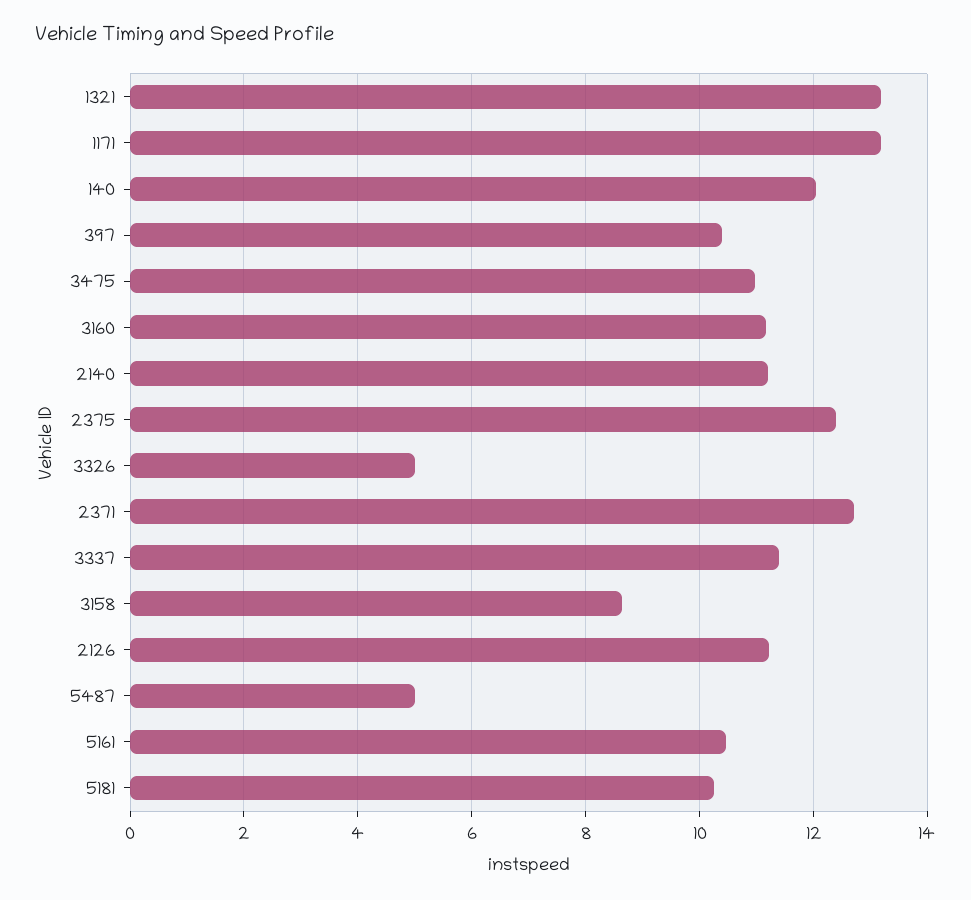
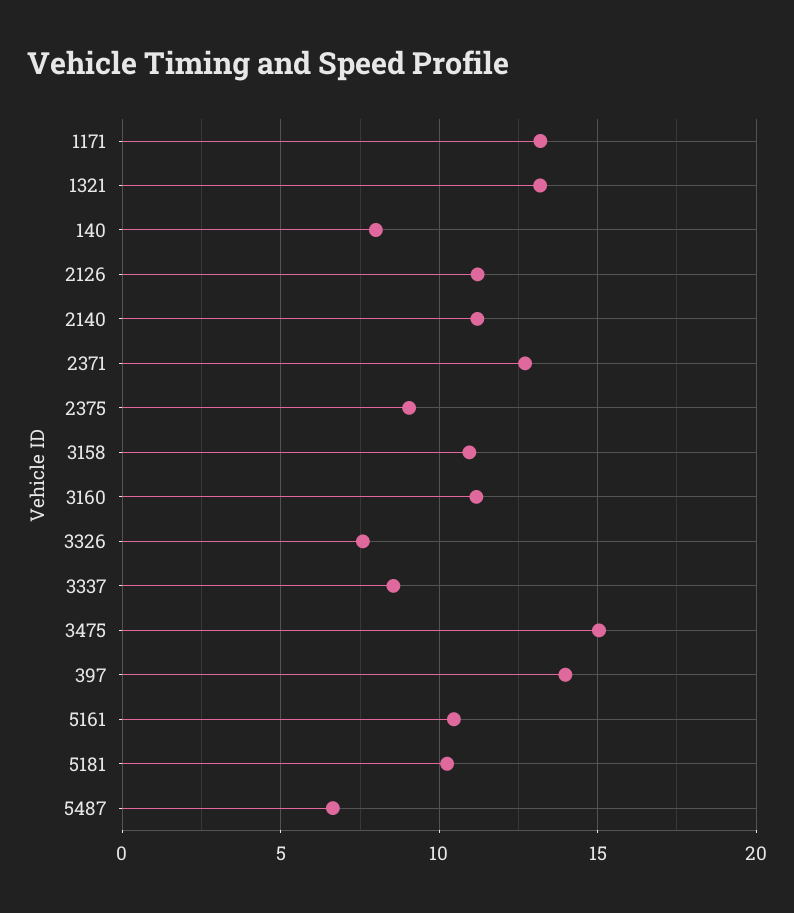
  {
    "1321": 13.2,
    "1171": 13.2,
-   "140": 12,
+   "140": 8,
-   "397": 10.4,
+   "397": 14,
-   "3475": 11,
+   "3475": 15,
    "3160": 11.2,
    "2140": 11.2,
-   "2375": 12.4,
+   "2375": 9,
-   "3326": 5,
+   "3326": 7.5,
    "2371": 12.8,
-   "3337": 11.4,
+   "3337": 8.5,
-   "3158": 8.6,
+   "3158": 11,
    "2126": 11.2,
-   "5487": 5,
+   "5487": 6.5,
    "5161": 10.4,
    "5181": 10.2
  }

